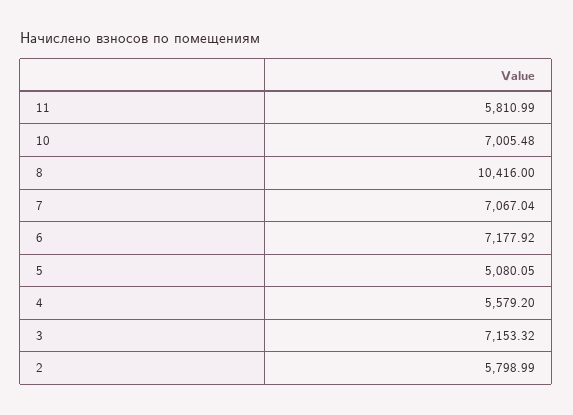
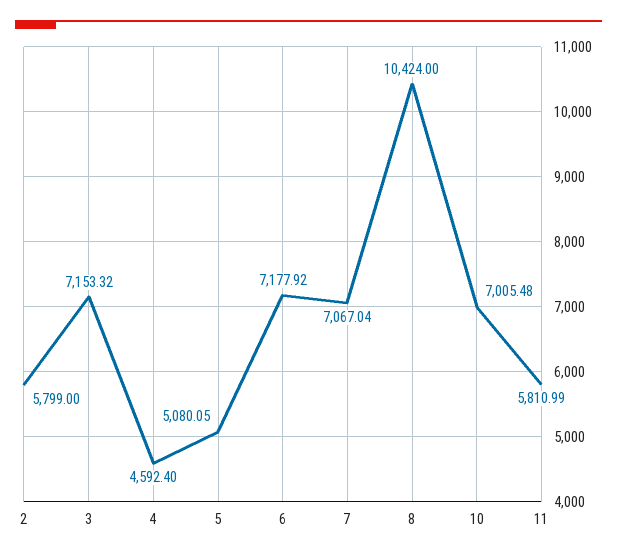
  {
    "11": 5810.99,
    "10": 7005.48,
-   "8": 10416,
+   "8": 10424,
    "7": 7067.04,
    "6": 7177.92,
    "5": 5080.05,
-   "4": 5579.2,
+   "4": 4592.4,
    "3": 7153.32,
-   "2": 5798.99
+   "2": 5799
  }

